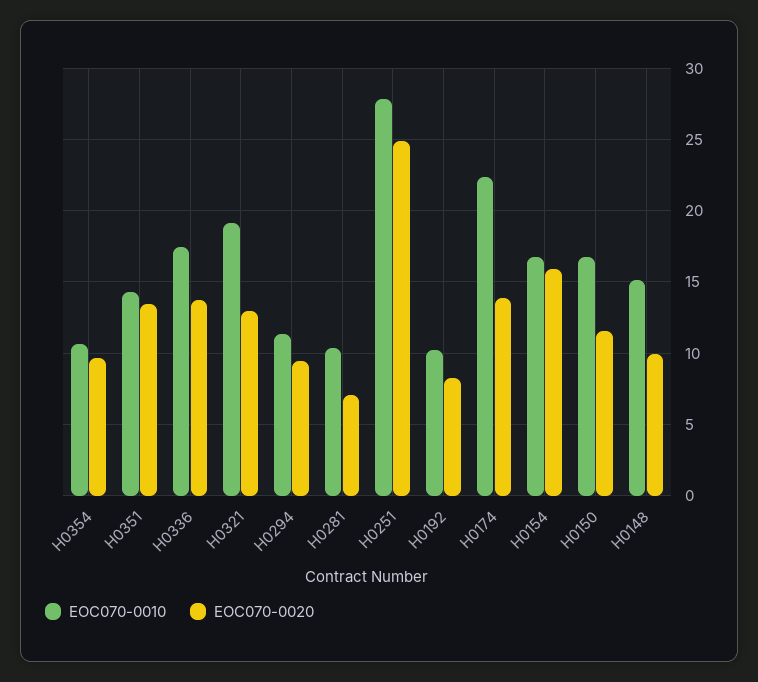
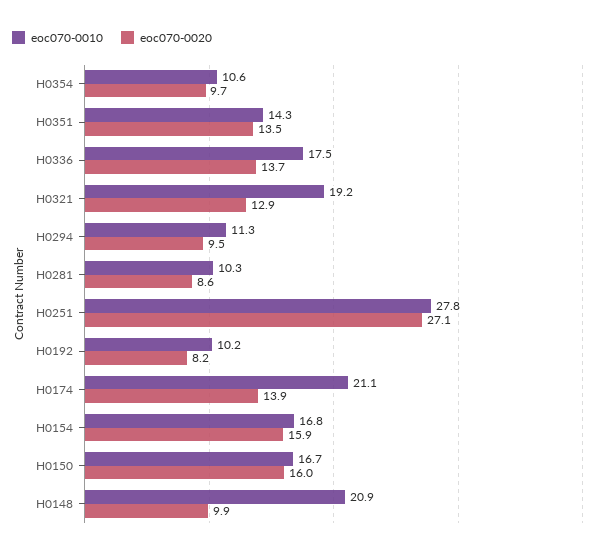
  {
    "EOC070-0010": {
      "H0354": 10.6,
      "H0351": 14.3,
      "H0336": 17.5,
      "H0321": 19.2,
      "H0294": 11.3,
      "H0281": 10.3,
      "H0251": 27.8,
      "H0192": 10.2,
-     "H0174": 22.5,
+     "H0174": 21.1,
      "H0154": 16.8,
      "H0150": 16.7,
-     "H0148": 15
+     "H0148": 20.9
    },
    "EOC070-0020": {
      "H0354": 9.7,
      "H0351": 13.5,
      "H0336": 13.7,
      "H0321": 12.9,
      "H0294": 9.5,
-     "H0281": 7,
+     "H0281": 8.6,
-     "H0251": 25,
+     "H0251": 27.1,
      "H0192": 8.2,
      "H0174": 13.9,
      "H0154": 15.9,
-     "H0150": 11.5,
+     "H0150": 16,
      "H0148": 9.9
    }
  }

